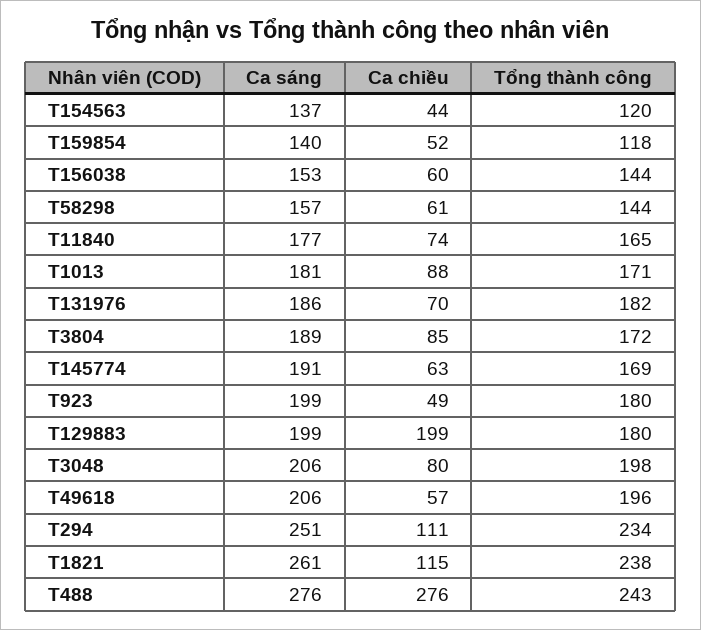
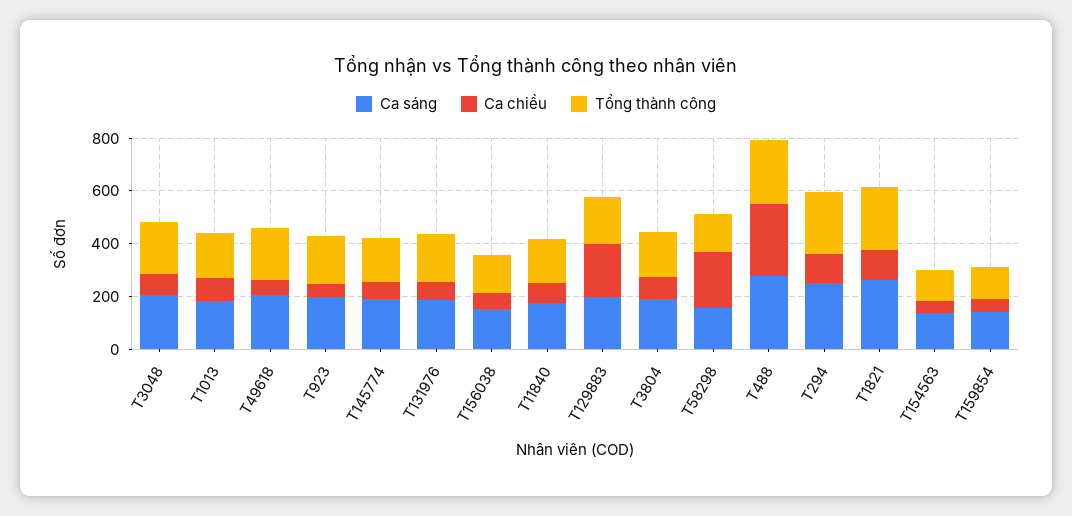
  {
    "Ca sáng": {
      "T154563": 137,
      "T159854": 140,
      "T156038": 153,
      "T58298": 157,
      "T11840": 177,
      "T1013": 181,
      "T131976": 186,
      "T3804": 189,
      "T145774": 191,
      "T923": 199,
      "T129883": 199,
      "T3048": 206,
      "T49618": 206,
      "T294": 251,
      "T1821": 261,
      "T488": 276
    },
    "Ca chiều": {
      "T154563": 44,
      "T159854": 52,
      "T156038": 60,
-     "T58298": 61,
+     "T58298": 200,
      "T11840": 74,
      "T1013": 88,
      "T131976": 70,
      "T3804": 85,
      "T145774": 63,
      "T923": 49,
      "T129883": 199,
      "T3048": 80,
      "T49618": 57,
      "T294": 111,
      "T1821": 115,
      "T488": 276
    },
    "Tổng thành công": {
      "T154563": 120,
      "T159854": 118,
      "T156038": 144,
      "T58298": 144,
      "T11840": 165,
      "T1013": 171,
      "T131976": 182,
      "T3804": 172,
      "T145774": 169,
      "T923": 180,
      "T129883": 180,
      "T3048": 198,
      "T49618": 196,
      "T294": 234,
      "T1821": 238,
      "T488": 243
    }
  }

